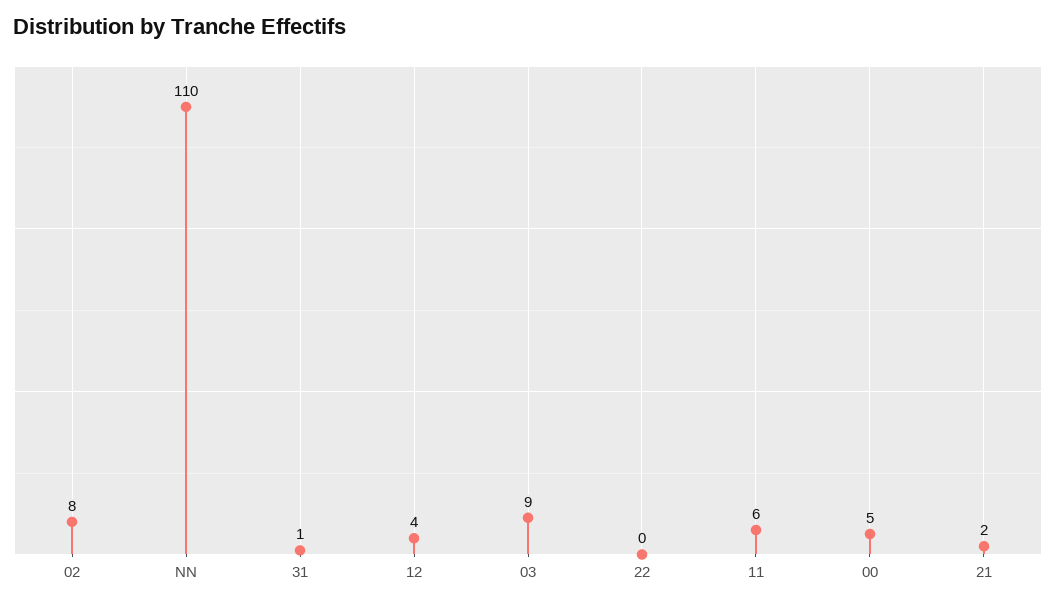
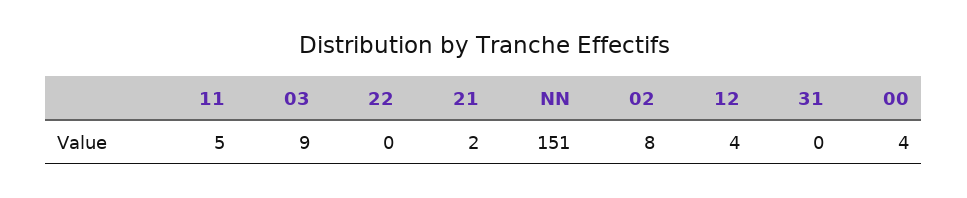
  {
    "02": 8,
-   "NN": 110,
+   "NN": 151,
-   "31": 1,
+   "31": 0,
    "12": 4,
    "03": 9,
    "22": 0,
-   "11": 6,
+   "11": 5,
-   "00": 5,
+   "00": 4,
    "21": 2
  }

